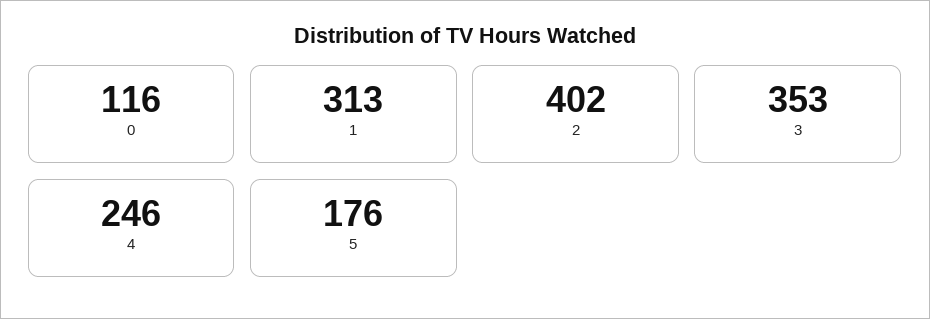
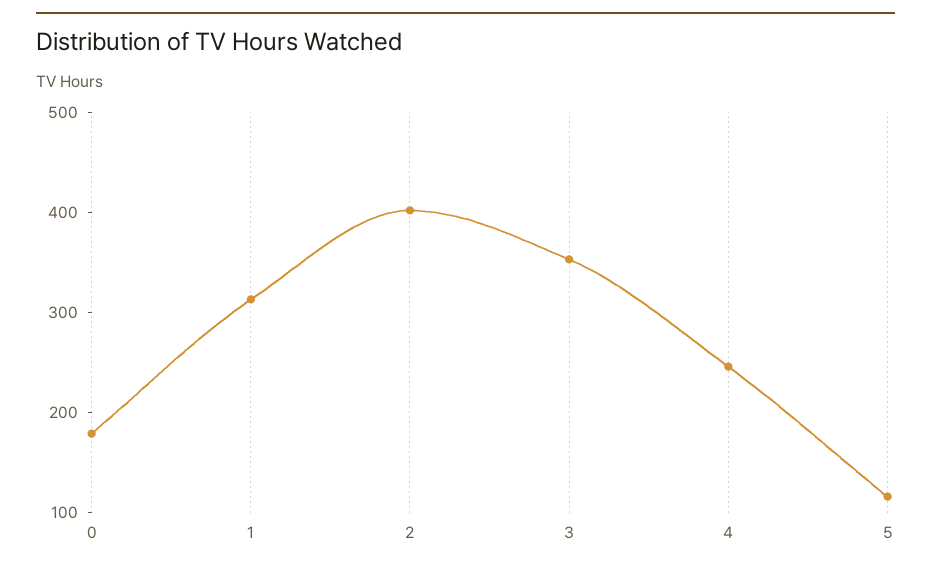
  {
-   "0": 116,
+   "0": 180,
    "1": 313,
    "2": 402,
    "3": 353,
    "4": 246,
-   "5": 176
+   "5": 120
  }

